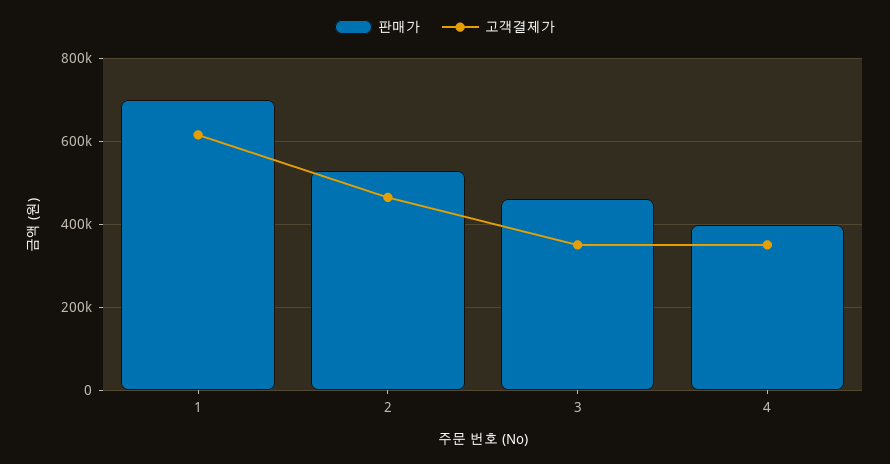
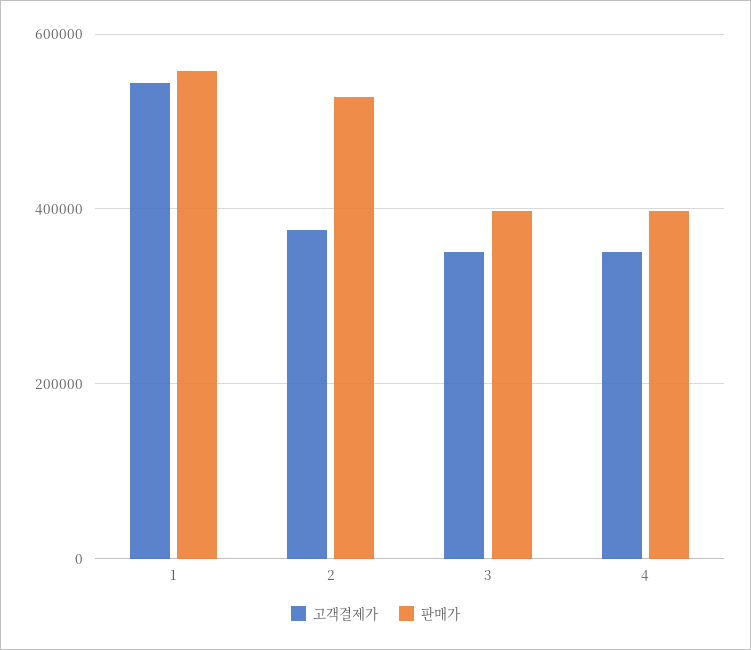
  {
    "판매가": {
-     "1": 700000,
+     "1": 560000,
      "2": 520000,
-     "3": 460000,
+     "3": 400000,
      "4": 400000
    },
    "고객결제가": {
-     "1": 620000,
+     "1": 540000,
-     "2": 460000,
+     "2": 380000,
      "3": 360000,
      "4": 360000
    }
  }

